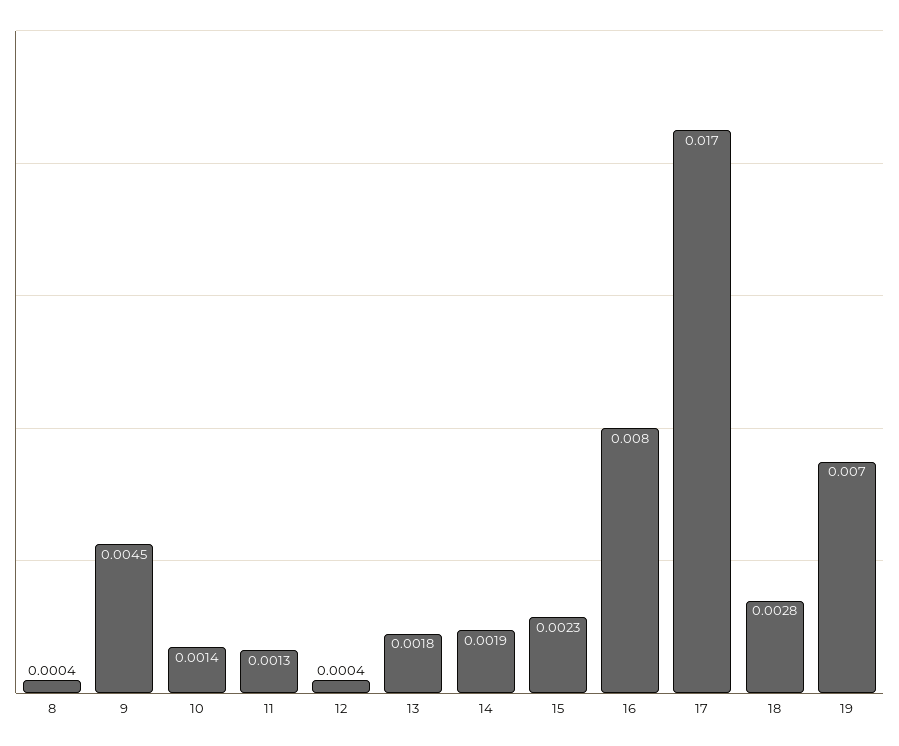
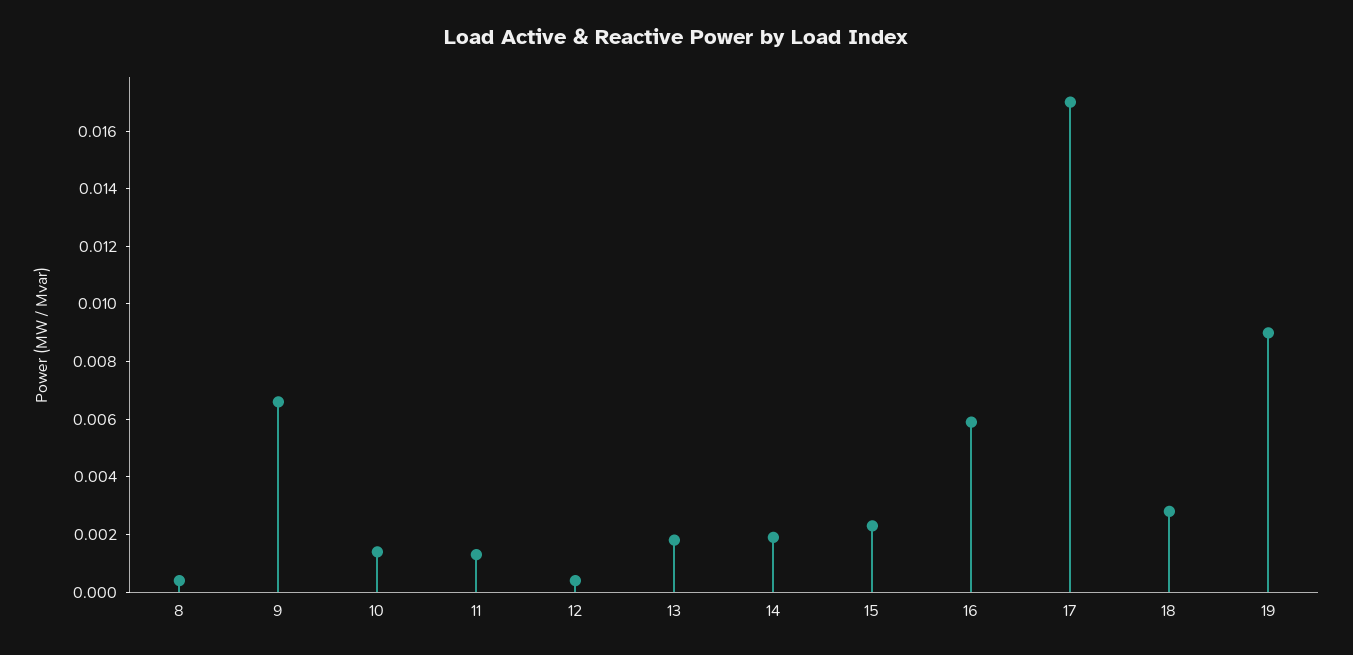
  {
    "8": 0.0004,
-   "9": 0.0045,
+   "9": 0.0065,
    "10": 0.0014,
    "11": 0.0013,
    "12": 0.0004,
    "13": 0.0018,
    "14": 0.0019,
    "15": 0.0023,
-   "16": 0.008,
+   "16": 0.006,
    "17": 0.017,
    "18": 0.0028,
-   "19": 0.007
+   "19": 0.009
  }

